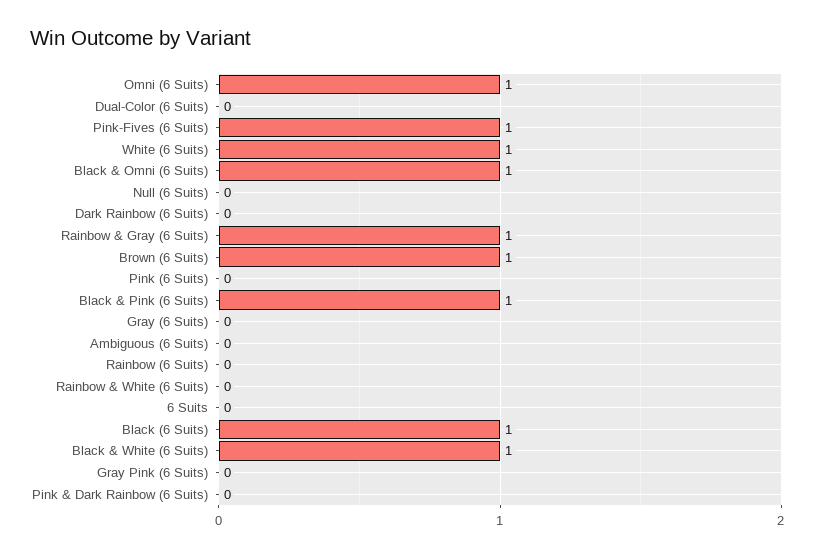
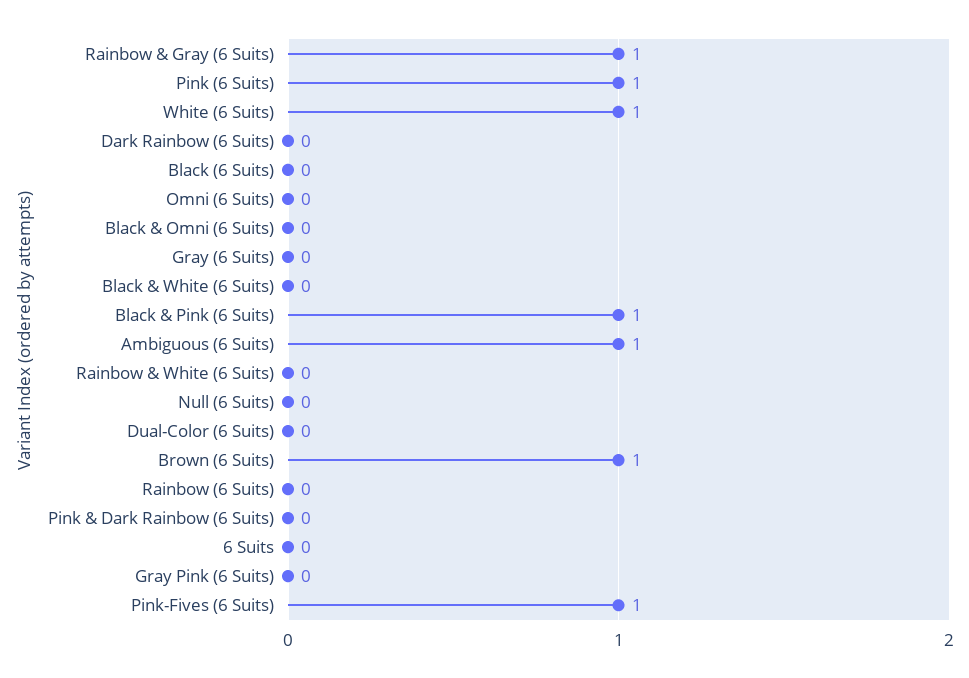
  {
-   "Omni (6 Suits)": 1,
+   "Omni (6 Suits)": 0,
    "Dual-Color (6 Suits)": 0,
    "Pink-Fives (6 Suits)": 1,
    "White (6 Suits)": 1,
-   "Black & Omni (6 Suits)": 1,
+   "Black & Omni (6 Suits)": 0,
    "Null (6 Suits)": 0,
    "Dark Rainbow (6 Suits)": 0,
    "Rainbow & Gray (6 Suits)": 1,
    "Brown (6 Suits)": 1,
-   "Pink (6 Suits)": 0,
+   "Pink (6 Suits)": 1,
    "Black & Pink (6 Suits)": 1,
    "Gray (6 Suits)": 0,
-   "Ambiguous (6 Suits)": 0,
+   "Ambiguous (6 Suits)": 1,
    "Rainbow (6 Suits)": 0,
    "Rainbow & White (6 Suits)": 0,
    "6 Suits": 0,
-   "Black (6 Suits)": 1,
+   "Black (6 Suits)": 0,
-   "Black & White (6 Suits)": 1,
+   "Black & White (6 Suits)": 0,
    "Gray Pink (6 Suits)": 0,
    "Pink & Dark Rainbow (6 Suits)": 0
  }

